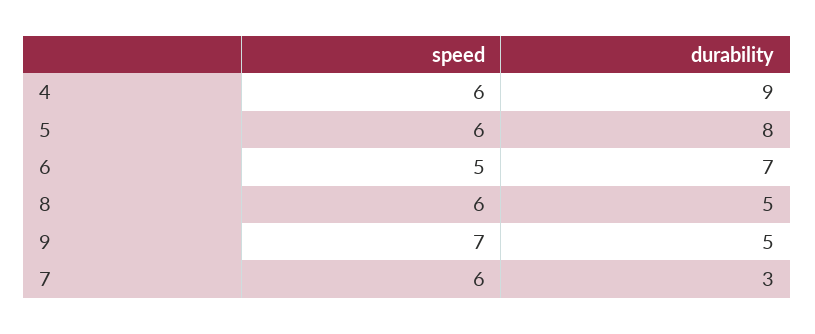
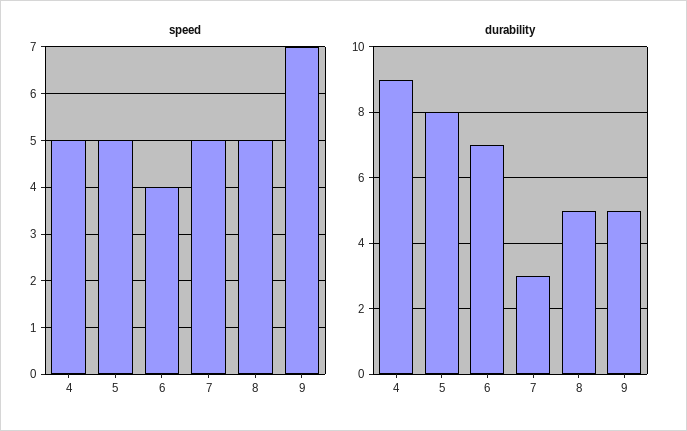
  {
    "speed": {
-     "4": 6,
+     "4": 5,
-     "5": 6,
+     "5": 5,
-     "6": 5,
+     "6": 4,
-     "8": 6,
+     "8": 5,
      "9": 7,
-     "7": 6
+     "7": 5
    },
    "durability": {
      "4": 9,
      "5": 8,
      "6": 7,
      "8": 5,
      "9": 5,
      "7": 3
    }
  }

